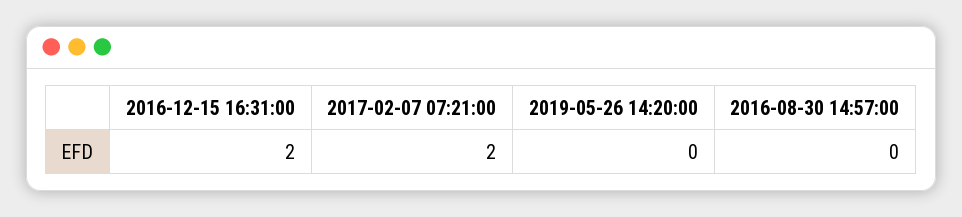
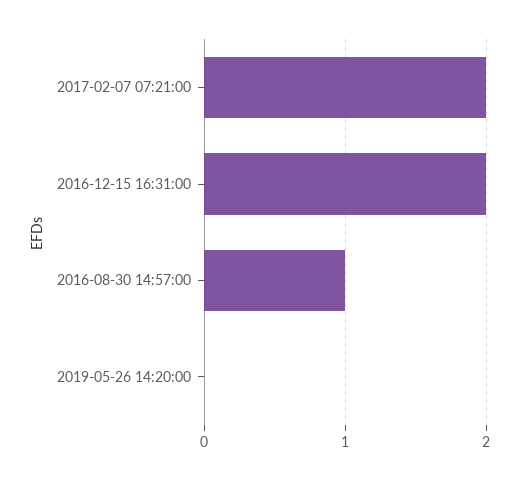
  {
    "2016-12-15 16:31:00": 2,
    "2017-02-07 07:21:00": 2,
    "2019-05-26 14:20:00": 0,
-   "2016-08-30 14:57:00": 0
+   "2016-08-30 14:57:00": 1
  }

